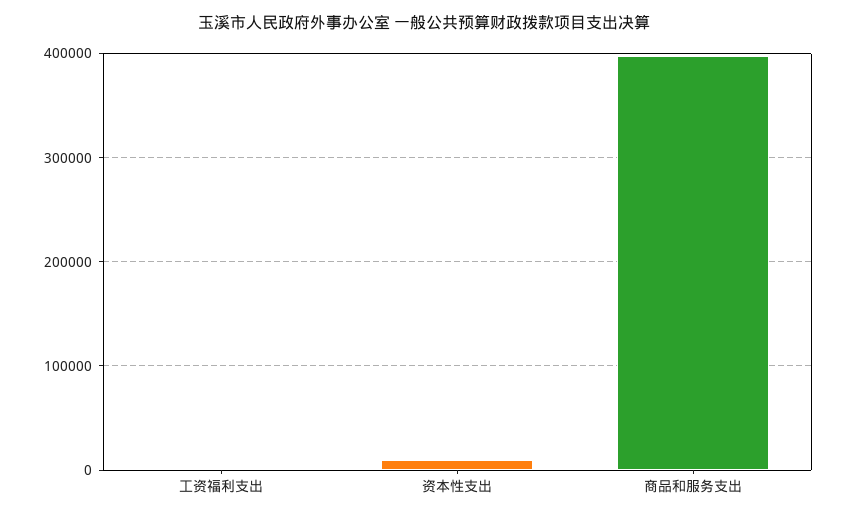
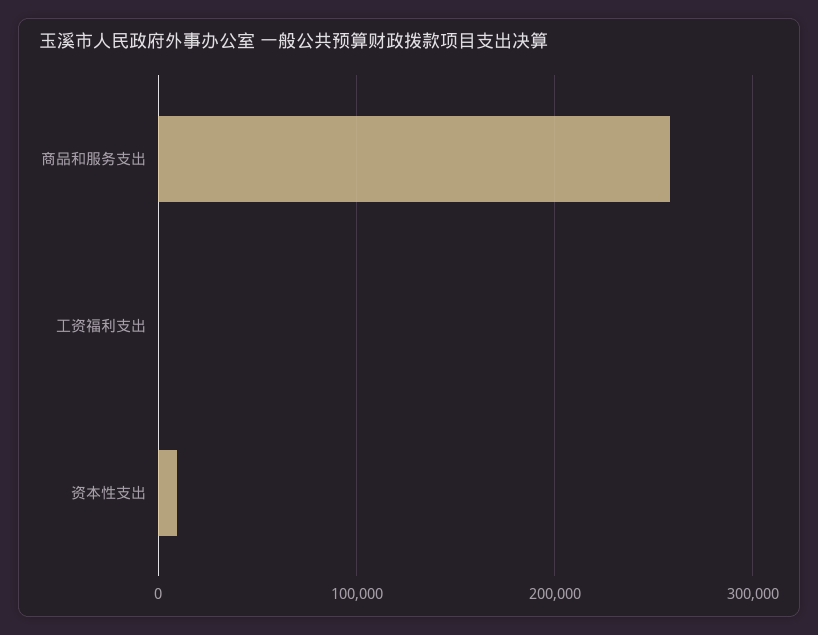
  {
    "工资福利支出": 0,
    "资本性支出": 10000,
-   "商品和服务支出": 400000
+   "商品和服务支出": 260000
  }

